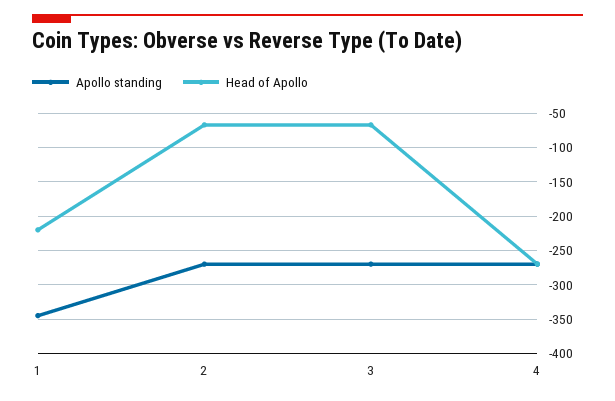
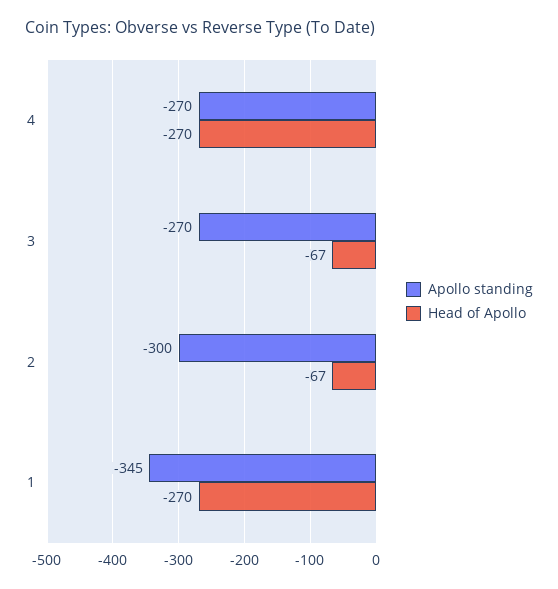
  {
    "Apollo standing": {
      "1": -345,
-     "2": -270,
+     "2": -300,
      "3": -270,
      "4": -270
    },
    "Head of Apollo": {
-     "1": -220,
+     "1": -270,
      "2": -67,
      "3": -67,
      "4": -270
    }
  }

